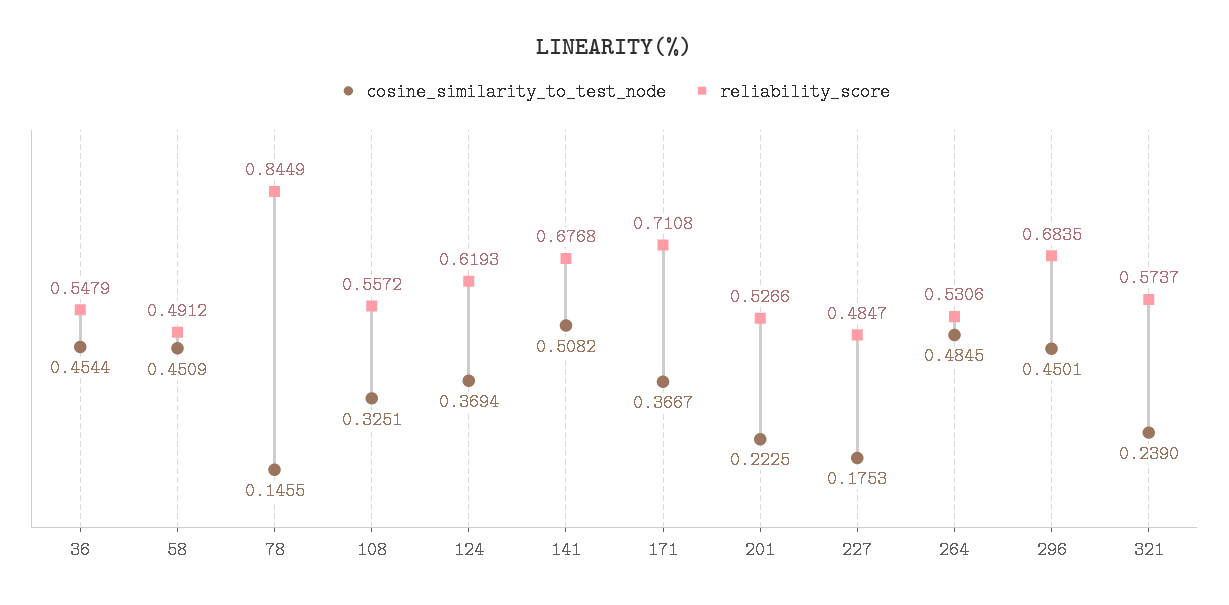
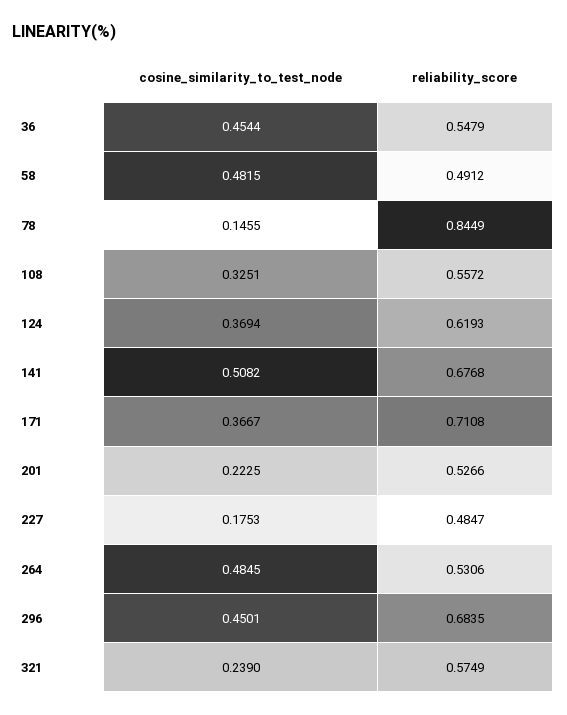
  {
    "cosine_similarity_to_test_node": {
      "36": 0.4544,
-     "58": 0.4509,
+     "58": 0.4815,
      "78": 0.1455,
      "108": 0.3251,
      "124": 0.3694,
      "141": 0.5082,
      "171": 0.3667,
      "201": 0.2225,
      "227": 0.1753,
      "264": 0.4845,
      "296": 0.4501,
      "321": 0.239
    },
    "reliability_score": {
      "36": 0.5479,
      "58": 0.4912,
      "78": 0.8449,
      "108": 0.5572,
      "124": 0.6193,
      "141": 0.6768,
      "171": 0.7108,
      "201": 0.5266,
      "227": 0.4847,
      "264": 0.5306,
      "296": 0.6835,
-     "321": 0.5737
+     "321": 0.5749
    }
  }

